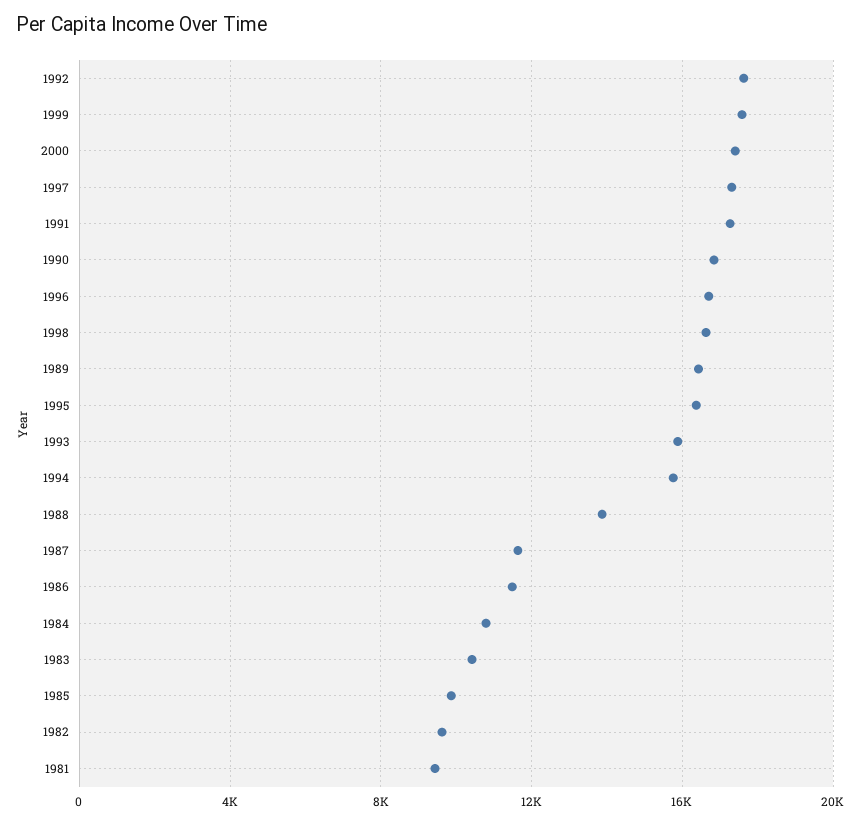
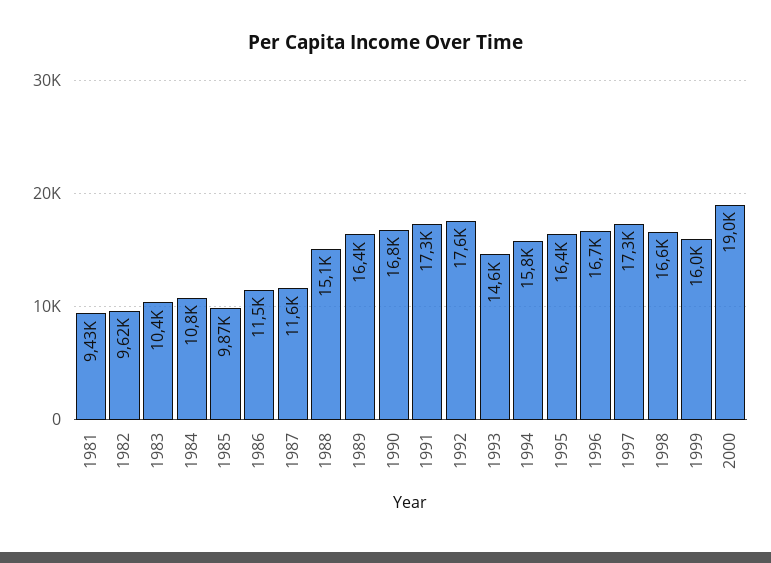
  {
    "1992": 17600,
-   "1999": 17500,
+   "1999": 16000,
-   "2000": 17500,
+   "2000": 19000,
    "1997": 17300,
    "1991": 17300,
    "1990": 16800,
    "1996": 16700,
    "1998": 16600,
    "1989": 16400,
    "1995": 16400,
-   "1993": 16000,
+   "1993": 14600,
    "1994": 15800,
-   "1988": 14000,
+   "1988": 15100,
    "1987": 11600,
    "1986": 11500,
    "1984": 10800,
    "1983": 10400,
    "1985": 9870,
    "1982": 9620,
    "1981": 9430
  }

